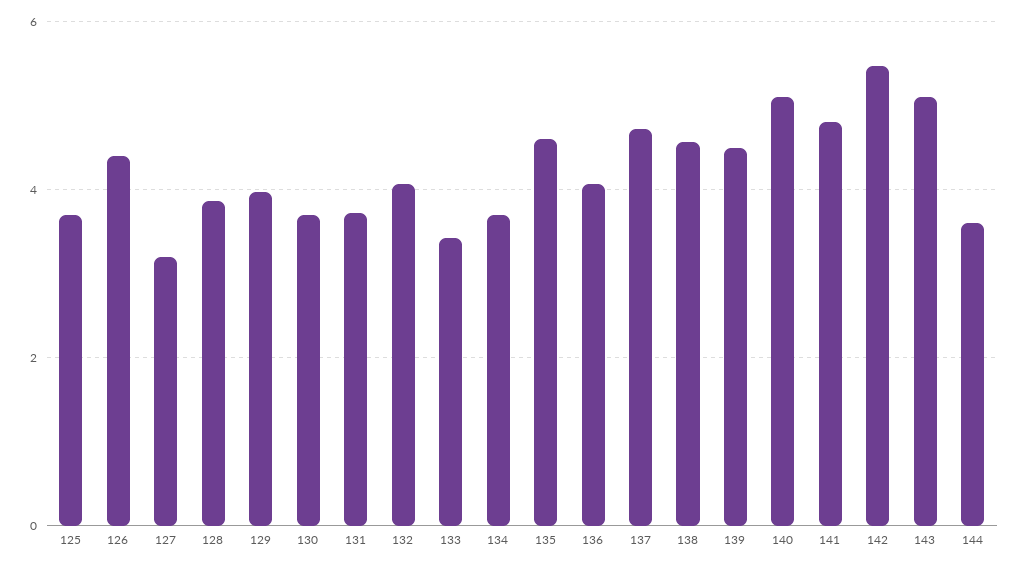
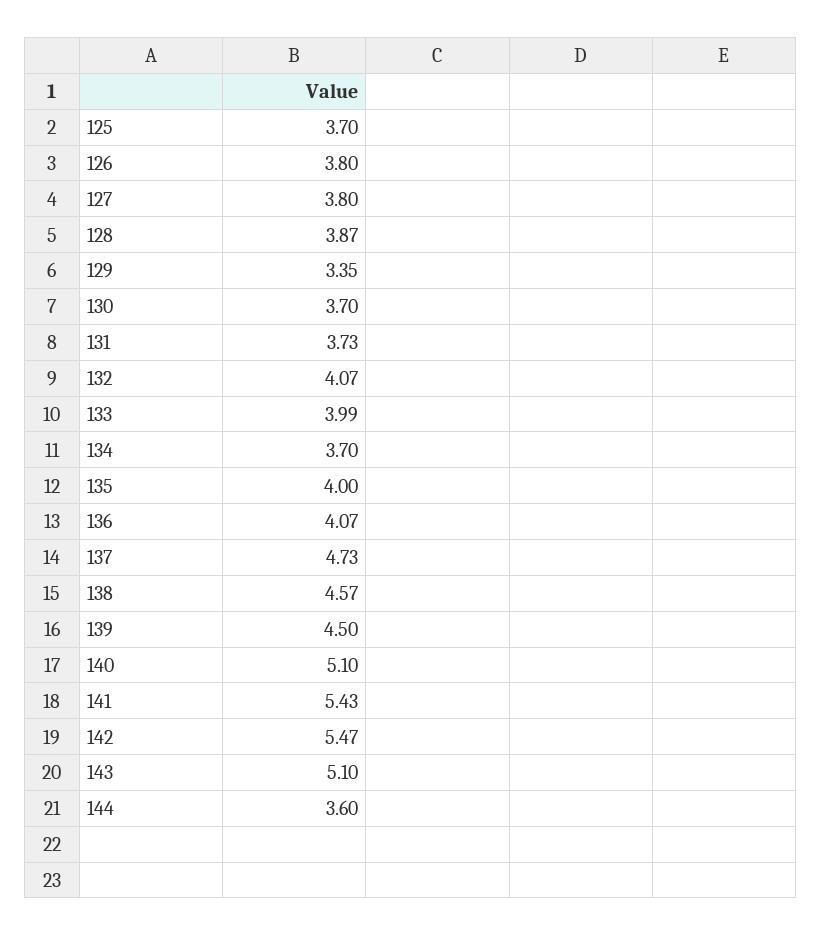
  {
    "125": 3.7,
-   "126": 4.4,
+   "126": 3.8,
-   "127": 3.2,
+   "127": 3.8,
    "128": 3.87,
-   "129": 4,
+   "129": 3.35,
    "130": 3.7,
    "131": 3.73,
    "132": 4.07,
-   "133": 3.4,
+   "133": 3.99,
    "134": 3.7,
-   "135": 4.6,
+   "135": 4,
    "136": 4.07,
    "137": 4.73,
    "138": 4.57,
    "139": 4.5,
    "140": 5.1,
-   "141": 4.8,
+   "141": 5.43,
    "142": 5.47,
    "143": 5.1,
    "144": 3.6
  }

